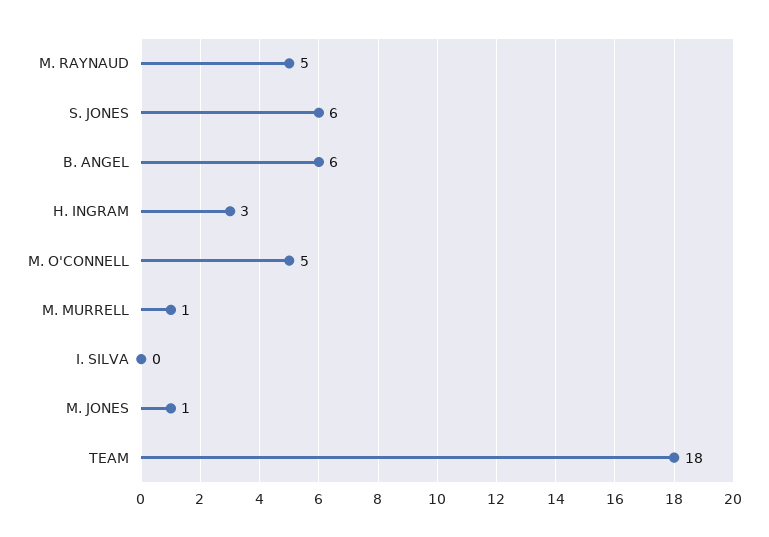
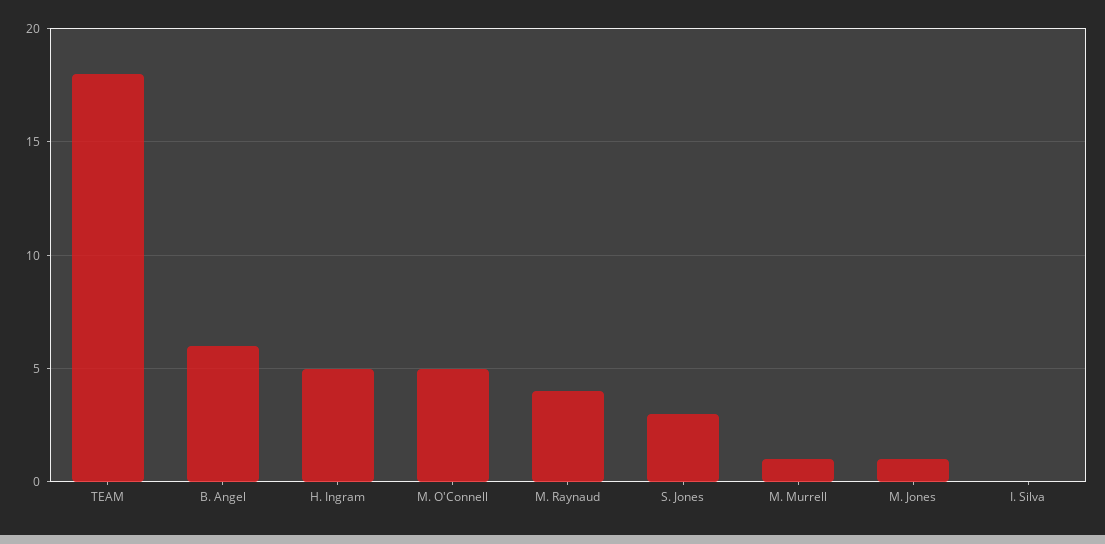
  {
-   "M. RAYNAUD": 5,
+   "M. RAYNAUD": 4,
-   "S. JONES": 6,
+   "S. JONES": 3,
    "B. ANGEL": 6,
-   "H. INGRAM": 3,
+   "H. INGRAM": 5,
    "M. O'CONNELL": 5,
    "M. MURRELL": 1,
    "I. SILVA": 0,
    "M. JONES": 1,
    "TEAM": 18
  }

